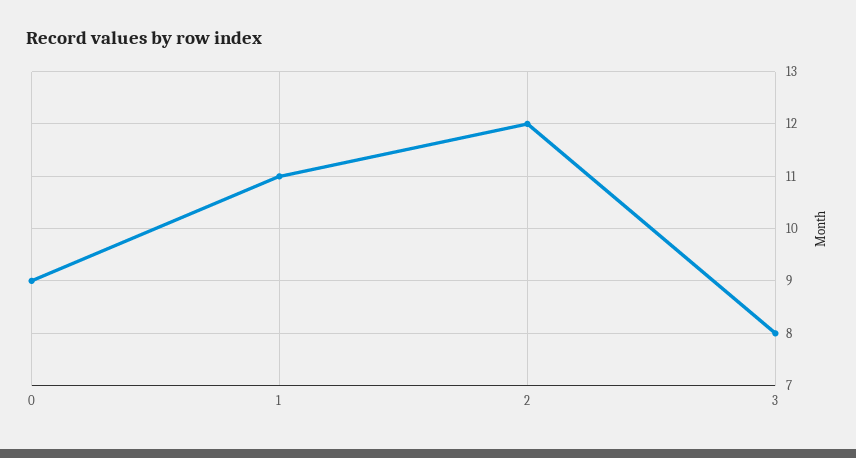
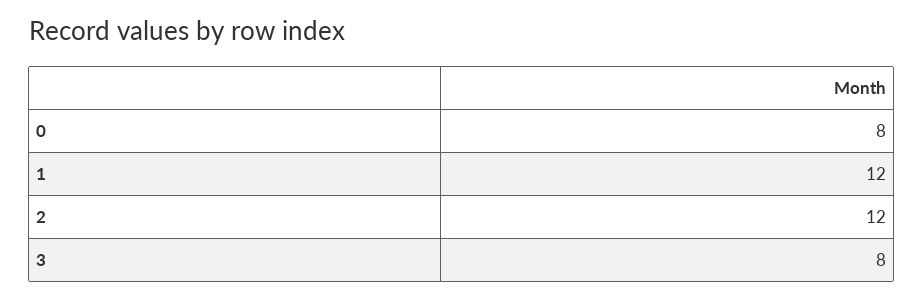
  {
-   "0": 9,
+   "0": 8,
-   "1": 11,
+   "1": 12,
    "2": 12,
    "3": 8
  }

